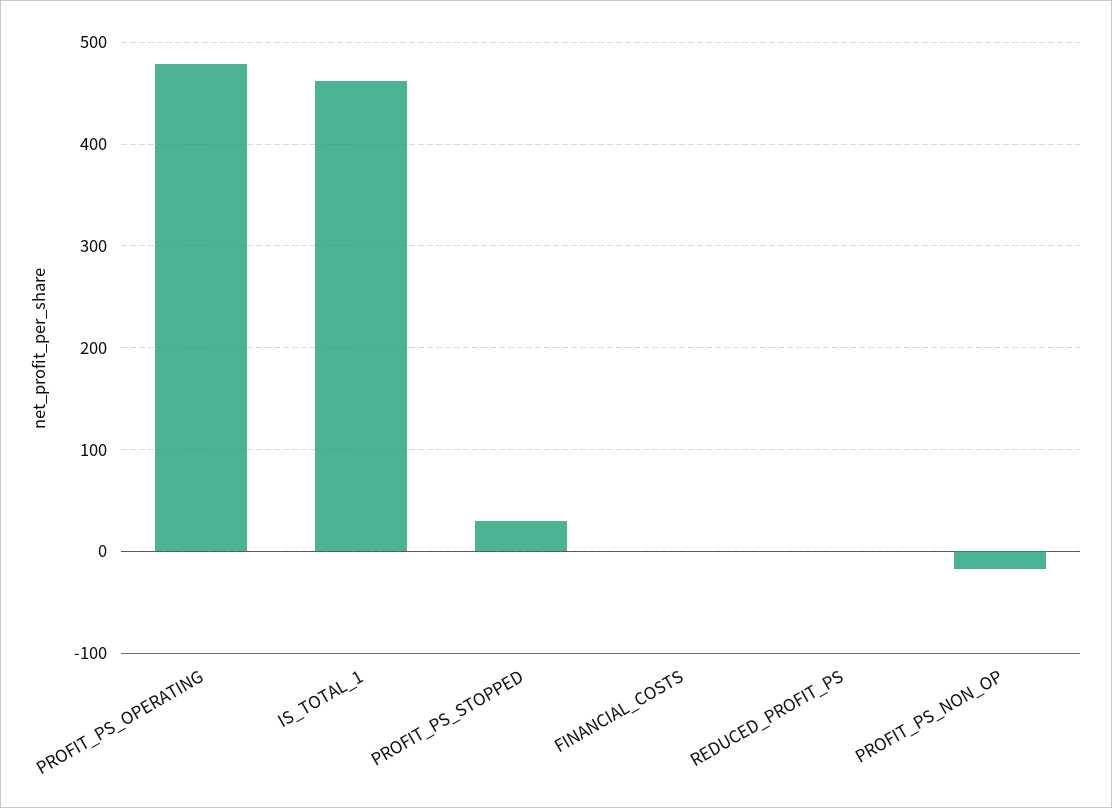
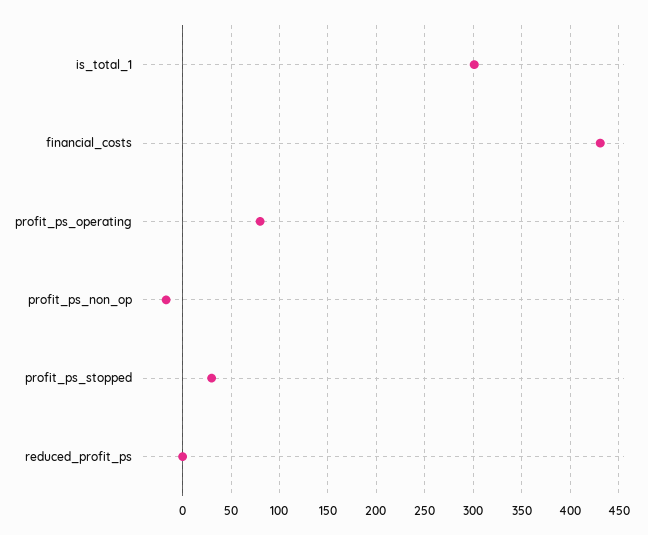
  {
-   "PROFIT_PS_OPERATING": 480,
+   "PROFIT_PS_OPERATING": 80,
-   "IS_TOTAL_1": 460,
+   "IS_TOTAL_1": 300,
    "PROFIT_PS_STOPPED": 30,
-   "FINANCIAL_COSTS": 0,
+   "FINANCIAL_COSTS": 430,
    "REDUCED_PROFIT_PS": 0,
    "PROFIT_PS_NON_OP": -20
  }

